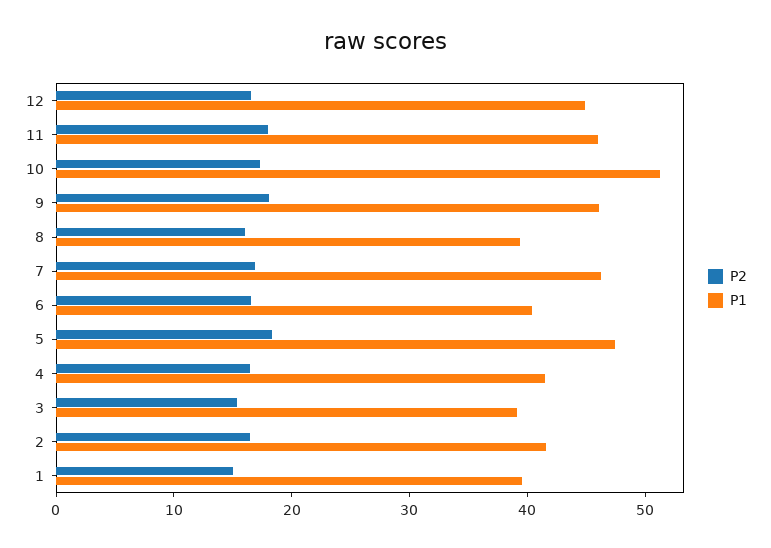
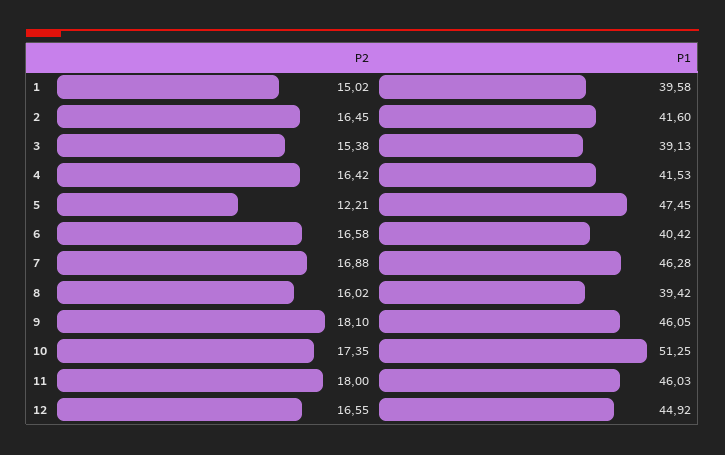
  {
    "P2": {
      "12": 16.55,
      "11": 18,
      "10": 17.35,
      "9": 18.1,
      "8": 16.02,
      "7": 16.88,
      "6": 16.58,
-     "5": 18,
+     "5": 12.21,
      "4": 16.42,
      "3": 15.38,
      "2": 16.45,
      "1": 15.02
    },
    "P1": {
      "12": 44.92,
      "11": 46.03,
      "10": 51.25,
      "9": 46.05,
      "8": 39.42,
      "7": 46.28,
      "6": 40.42,
      "5": 47.45,
      "4": 41.53,
      "3": 39.13,
      "2": 41.6,
      "1": 39.58
    }
  }

